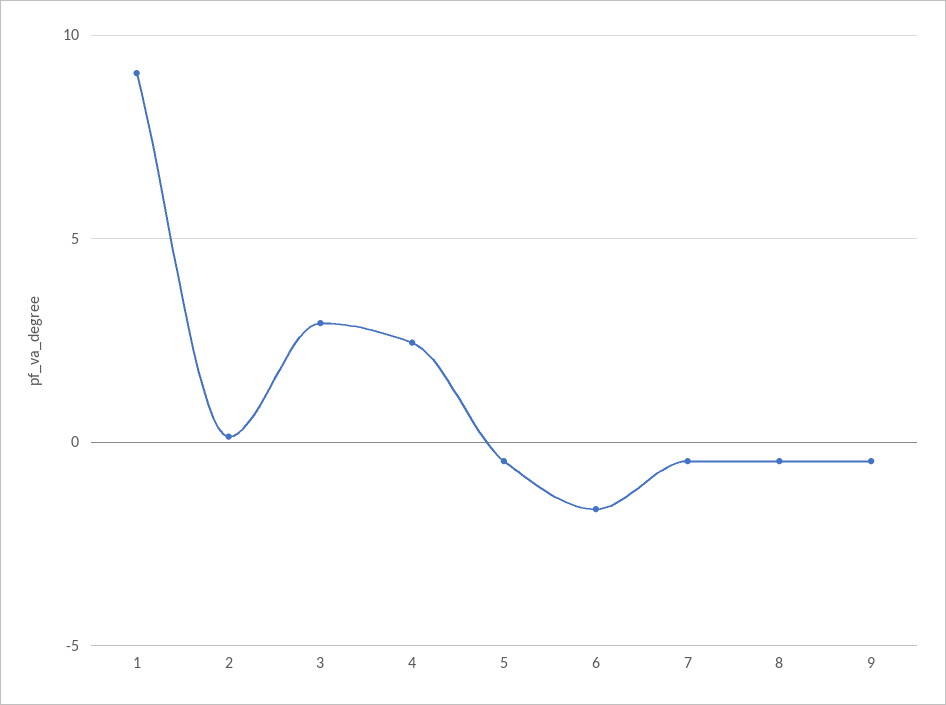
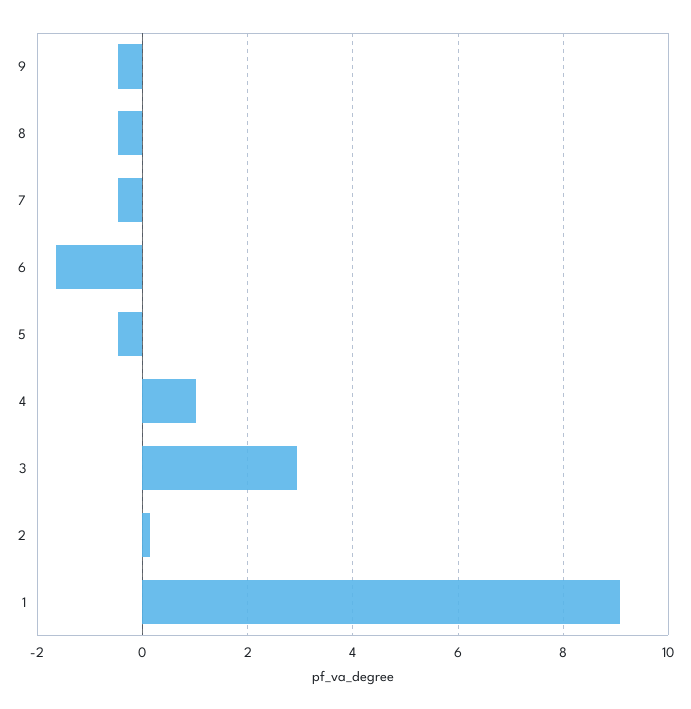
  {
    "1": 9,
    "2": 0.2,
    "3": 3,
-   "4": 2.5,
+   "4": 1,
    "5": -0.4,
    "6": -1.6,
    "7": -0.4,
    "8": -0.4,
    "9": -0.4
  }

